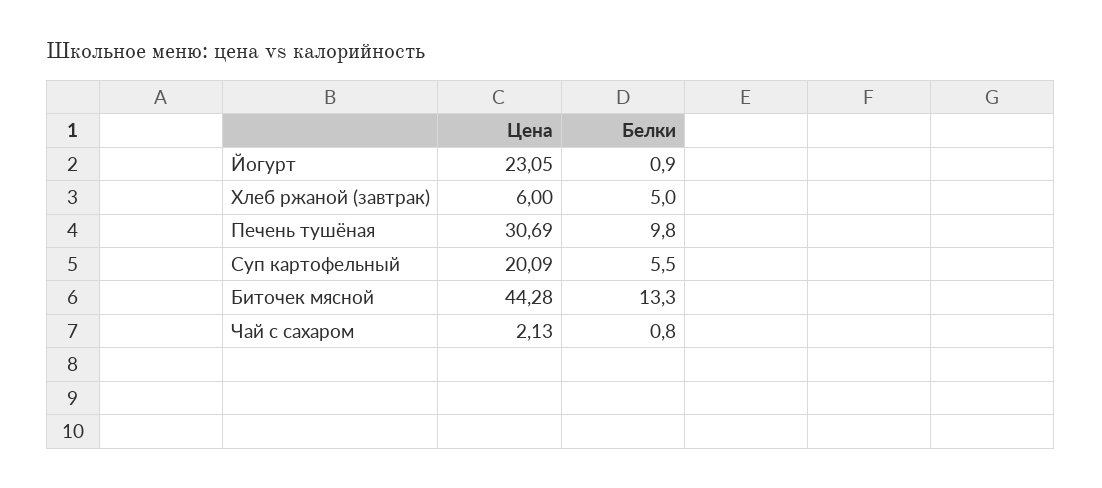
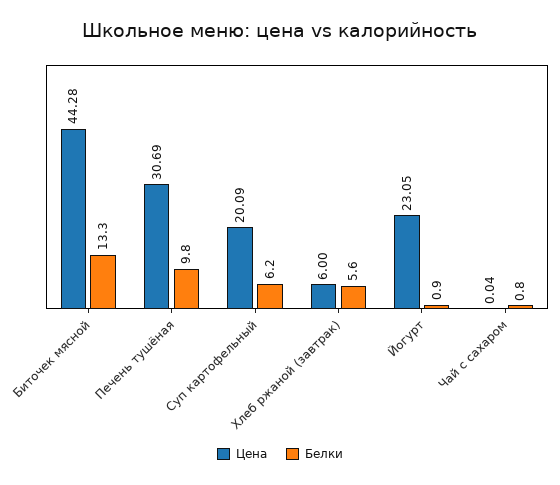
  {
    "Цена": {
      "Йогурт": 23.05,
      "Хлеб ржаной (завтрак)": 6,
      "Печень тушёная": 30.69,
      "Суп картофельный": 20.09,
      "Биточек мясной": 44.28,
-     "Чай с сахаром": 2.13
+     "Чай с сахаром": 0.04
    },
    "Белки": {
      "Йогурт": 0.9,
-     "Хлеб ржаной (завтрак)": 5,
+     "Хлеб ржаной (завтрак)": 5.6,
      "Печень тушёная": 9.8,
-     "Суп картофельный": 5.5,
+     "Суп картофельный": 6.2,
      "Биточек мясной": 13.3,
      "Чай с сахаром": 0.8
    }
  }

